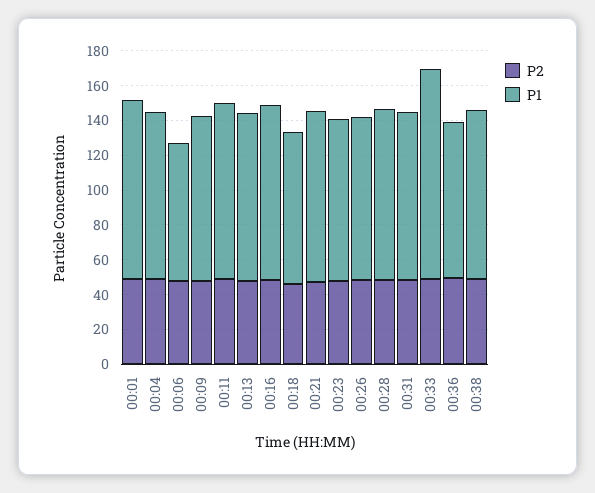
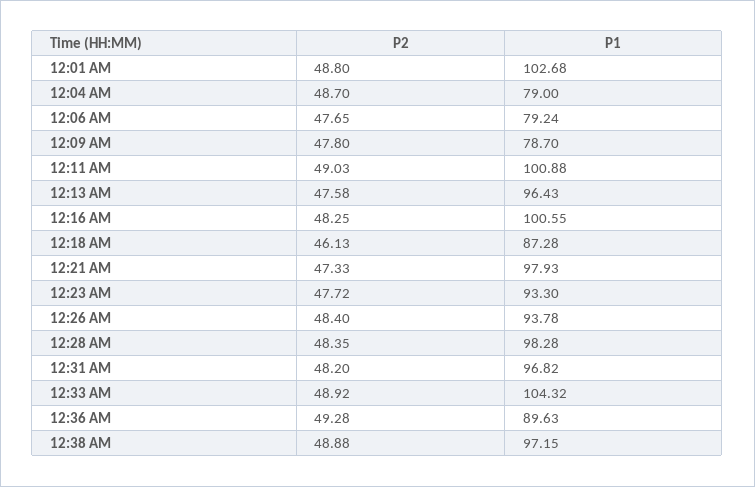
  {
    "P2": {
      "00:01": 48.8,
      "00:04": 48.7,
      "00:06": 47.65,
      "00:09": 47.8,
      "00:11": 49.03,
      "00:13": 47.58,
      "00:16": 48.25,
      "00:18": 46.13,
      "00:21": 47.33,
      "00:23": 47.72,
      "00:26": 48.4,
      "00:28": 48.35,
      "00:31": 48.2,
      "00:33": 48.92,
      "00:36": 49.28,
      "00:38": 48.88
    },
    "P1": {
      "00:01": 102.68,
-     "00:04": 95,
+     "00:04": 79,
      "00:06": 79.24,
-     "00:09": 95,
+     "00:09": 78.7,
      "00:11": 100.88,
      "00:13": 96.43,
      "00:16": 100.55,
      "00:18": 87.28,
      "00:21": 97.93,
      "00:23": 93.3,
      "00:26": 93.78,
      "00:28": 98.28,
      "00:31": 96.82,
-     "00:33": 120,
+     "00:33": 104.32,
      "00:36": 89.63,
      "00:38": 97.15
    }
  }

